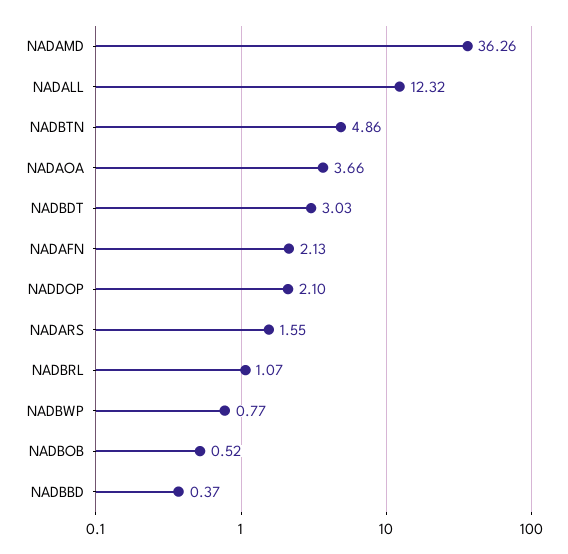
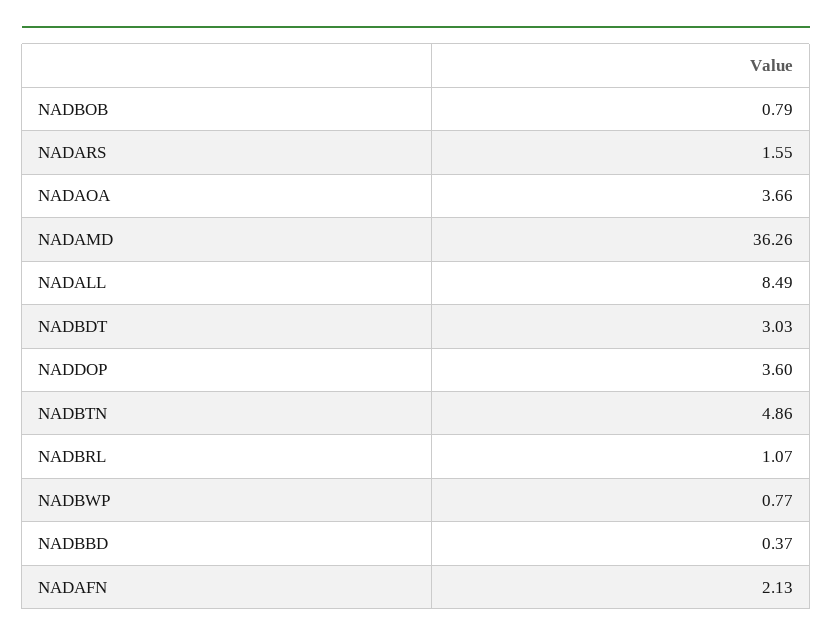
  {
    "NADAMD": 36.26,
-   "NADALL": 12.32,
+   "NADALL": 8.49,
    "NADBTN": 4.86,
    "NADAOA": 3.66,
    "NADBDT": 3.03,
    "NADAFN": 2.13,
-   "NADDOP": 2.1,
+   "NADDOP": 3.6,
    "NADARS": 1.55,
    "NADBRL": 1.07,
    "NADBWP": 0.77,
-   "NADBOB": 0.52,
+   "NADBOB": 0.79,
    "NADBBD": 0.37
  }

